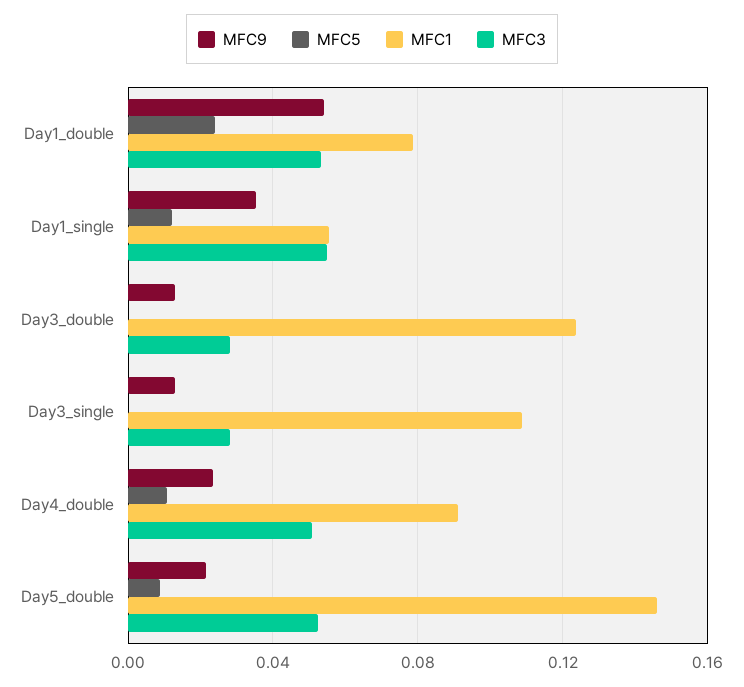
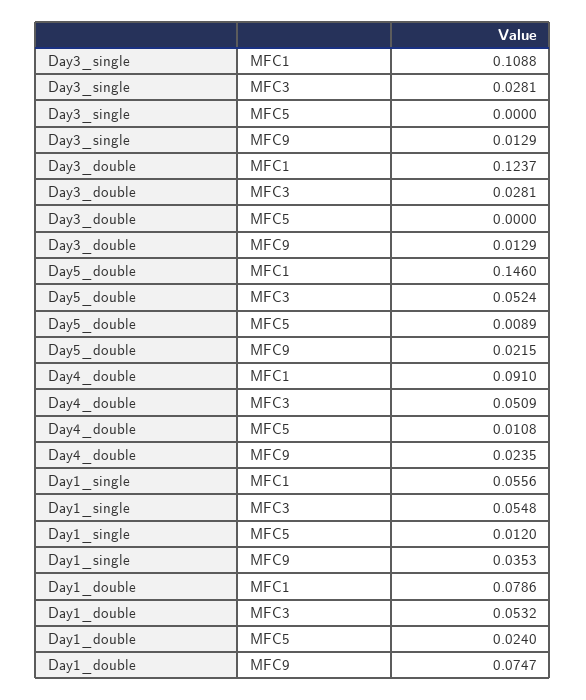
  {
    "MFC9": {
-     "Day1_double": 0.055,
+     "Day1_double": 0.0747,
      "Day1_single": 0.0353,
      "Day3_double": 0.0129,
      "Day3_single": 0.0129,
      "Day4_double": 0.0235,
      "Day5_double": 0.0215
    },
    "MFC5": {
      "Day1_double": 0.024,
      "Day1_single": 0.012,
      "Day3_double": 0,
      "Day3_single": 0,
      "Day4_double": 0.0108,
      "Day5_double": 0.0089
    },
    "MFC1": {
      "Day1_double": 0.0786,
      "Day1_single": 0.0556,
      "Day3_double": 0.1237,
      "Day3_single": 0.1088,
      "Day4_double": 0.091,
      "Day5_double": 0.146
    },
    "MFC3": {
      "Day1_double": 0.0532,
      "Day1_single": 0.0548,
      "Day3_double": 0.0281,
      "Day3_single": 0.0281,
      "Day4_double": 0.0509,
      "Day5_double": 0.0524
    }
  }

